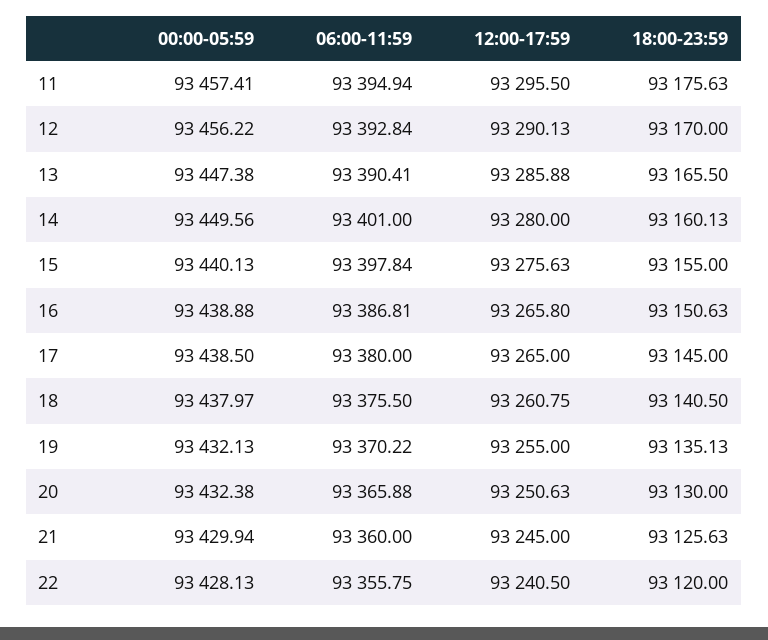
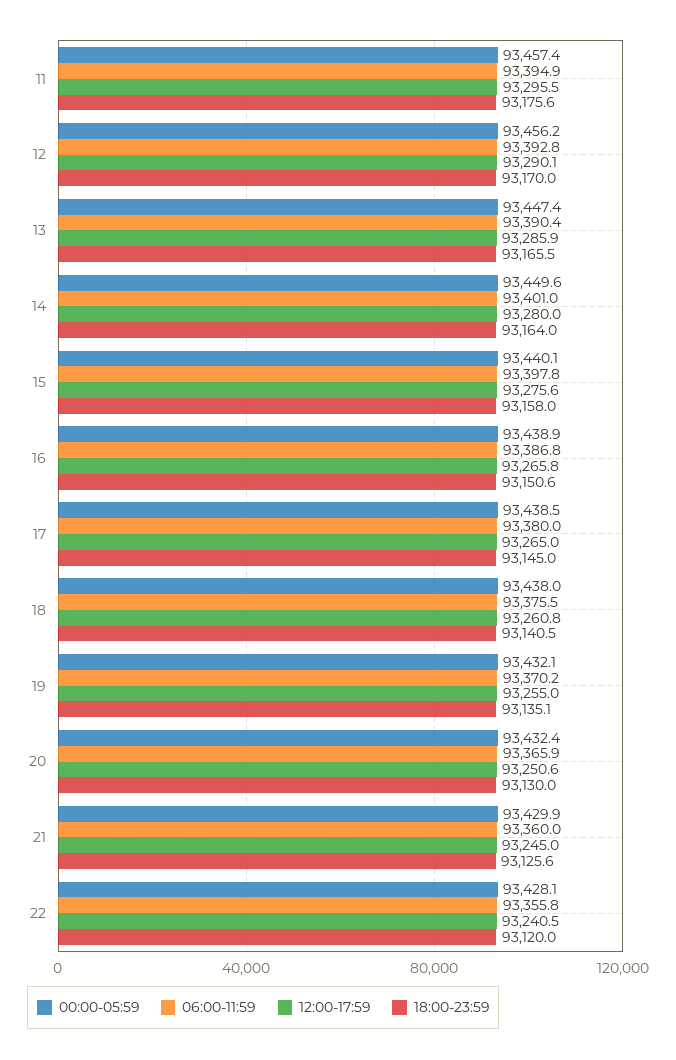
  {
    "00:00-05:59": {
      "11": 93457.41,
      "12": 93456.22,
      "13": 93447.38,
      "14": 93449.56,
      "15": 93440.13,
      "16": 93438.88,
      "17": 93438.5,
      "18": 93437.97,
      "19": 93432.13,
      "20": 93432.38,
      "21": 93429.94,
      "22": 93428.13
    },
    "06:00-11:59": {
      "11": 93394.94,
      "12": 93392.84,
      "13": 93390.41,
      "14": 93401,
      "15": 93397.84,
      "16": 93386.81,
      "17": 93380,
      "18": 93375.5,
      "19": 93370.22,
      "20": 93365.88,
      "21": 93360,
      "22": 93355.75
    },
    "12:00-17:59": {
      "11": 93295.5,
      "12": 93290.13,
      "13": 93285.88,
      "14": 93280,
      "15": 93275.63,
      "16": 93265.8,
      "17": 93265,
      "18": 93260.75,
      "19": 93255,
      "20": 93250.63,
      "21": 93245,
      "22": 93240.5
    },
    "18:00-23:59": {
      "11": 93175.63,
      "12": 93170,
      "13": 93165.5,
-     "14": 93160.13,
+     "14": 93164,
-     "15": 93155,
+     "15": 93158,
      "16": 93150.63,
      "17": 93145,
      "18": 93140.5,
      "19": 93135.13,
      "20": 93130,
      "21": 93125.63,
      "22": 93120
    }
  }

